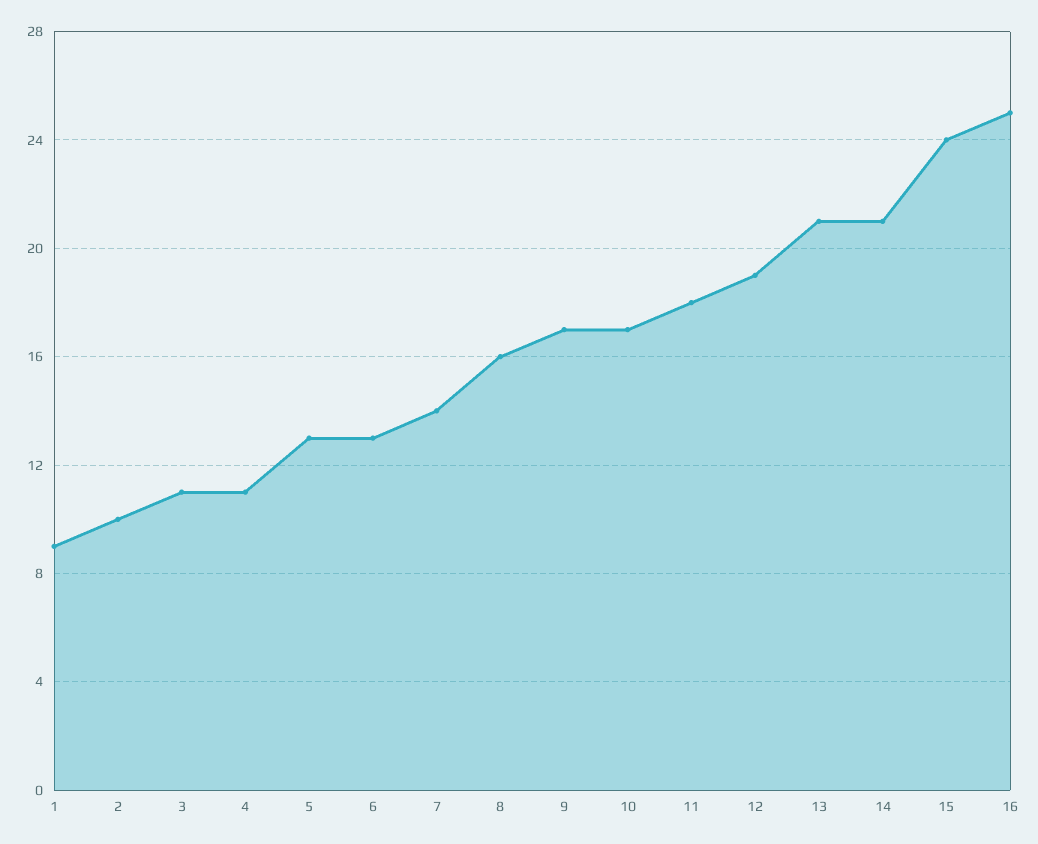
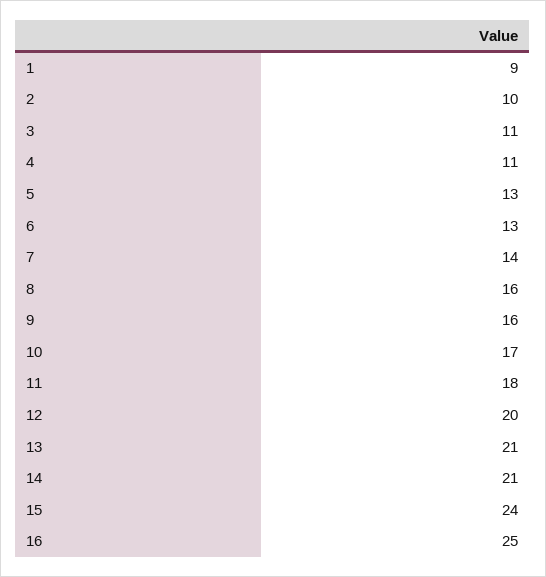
  {
    "1": 9,
    "2": 10,
    "3": 11,
    "4": 11,
    "5": 13,
    "6": 13,
    "7": 14,
    "8": 16,
-   "9": 17,
+   "9": 16,
    "10": 17,
    "11": 18,
-   "12": 19,
+   "12": 20,
    "13": 21,
    "14": 21,
    "15": 24,
    "16": 25
  }

